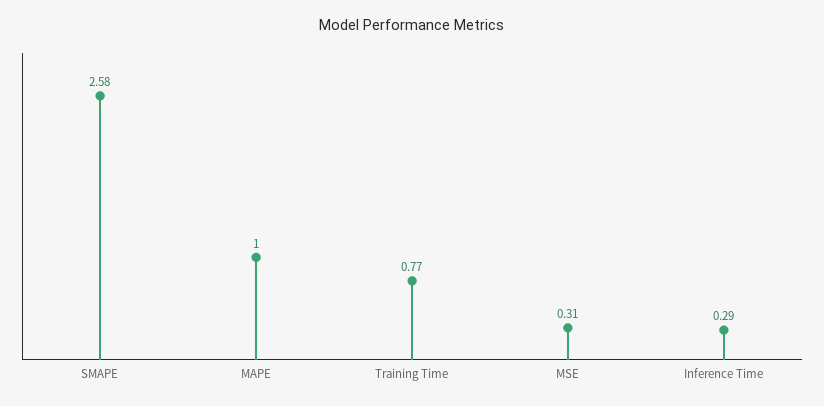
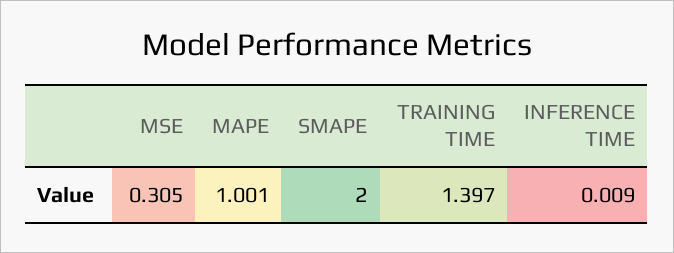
  {
-   "SMAPE": 2.58,
+   "SMAPE": 2,
    "MAPE": 1.001,
-   "Training Time": 0.77,
+   "Training Time": 1.397,
    "MSE": 0.305,
-   "Inference Time": 0.29
+   "Inference Time": 0.009
  }

